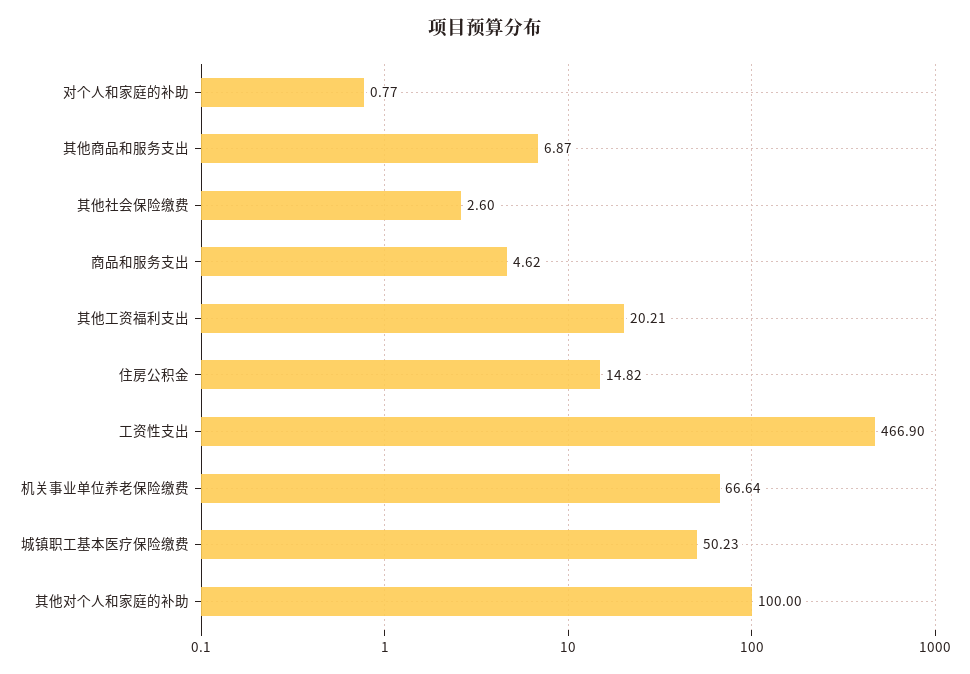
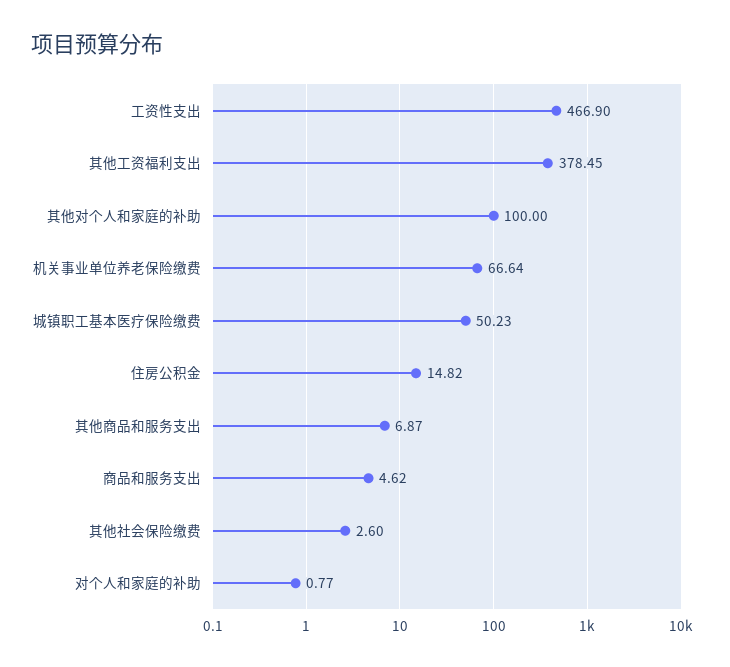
  {
    "对个人和家庭的补助": 0.77,
    "其他商品和服务支出": 6.87,
    "其他社会保险缴费": 2.6,
    "商品和服务支出": 4.62,
-   "其他工资福利支出": 20.21,
+   "其他工资福利支出": 378.45,
    "住房公积金": 14.82,
    "工资性支出": 466.9,
    "机关事业单位养老保险缴费": 66.64,
    "城镇职工基本医疗保险缴费": 50.23,
    "其他对个人和家庭的补助": 100
  }

